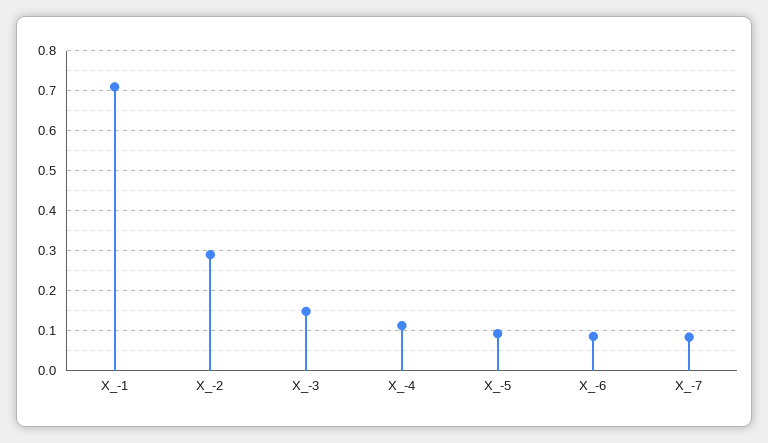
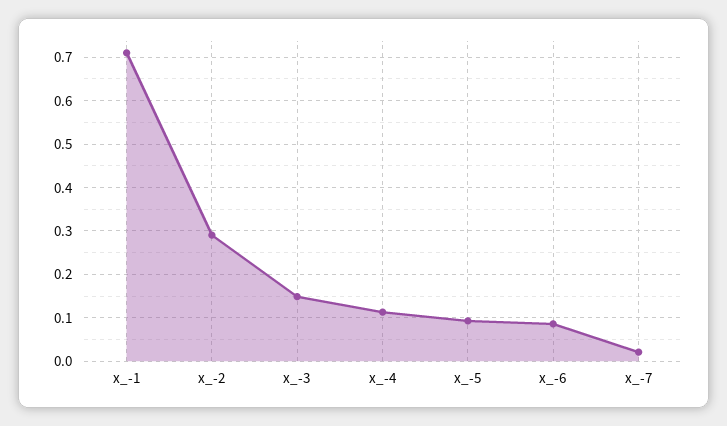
  {
    "X_-1": 0.7,
    "X_-2": 0.3,
    "X_-3": 0.14,
    "X_-4": 0.12,
    "X_-5": 0.1,
    "X_-6": 0.08,
-   "X_-7": 0.08
+   "X_-7": 0.02
  }

